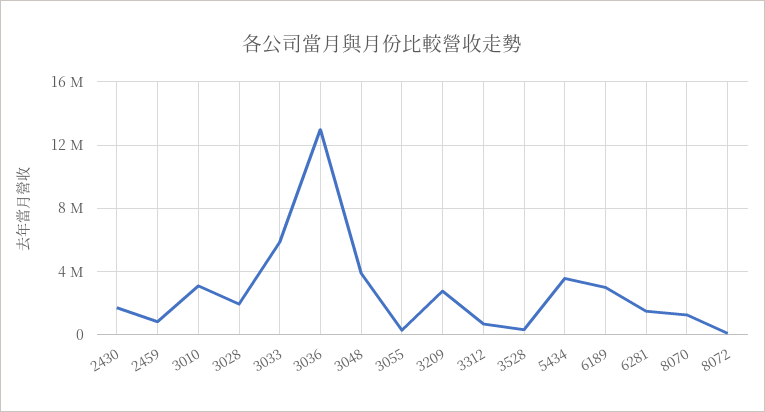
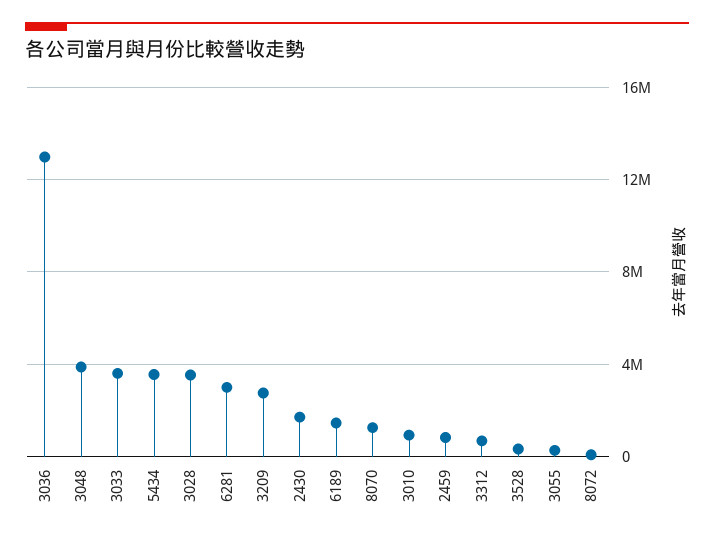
  {
    "2430": 1500000,
    "2459": 1000000,
-   "3010": 3000000,
+   "3010": 1000000,
-   "3028": 2000000,
+   "3028": 3500000,
-   "3033": 6000000,
+   "3033": 3500000,
    "3036": 13000000,
    "3048": 4000000,
    "3055": 500000,
    "3209": 3000000,
    "3312": 500000,
    "3528": 500000,
    "5434": 3500000,
-   "6189": 3000000,
+   "6189": 1500000,
-   "6281": 1500000,
+   "6281": 3000000,
    "8070": 1500000,
    "8072": 0
  }

